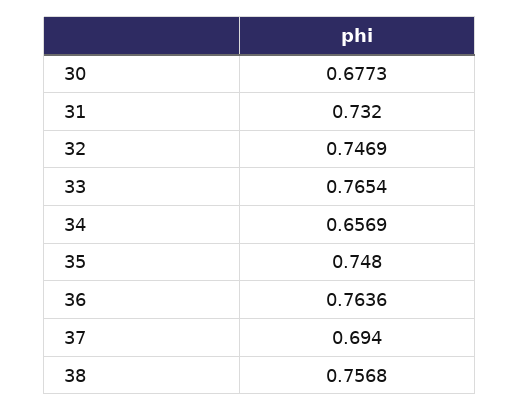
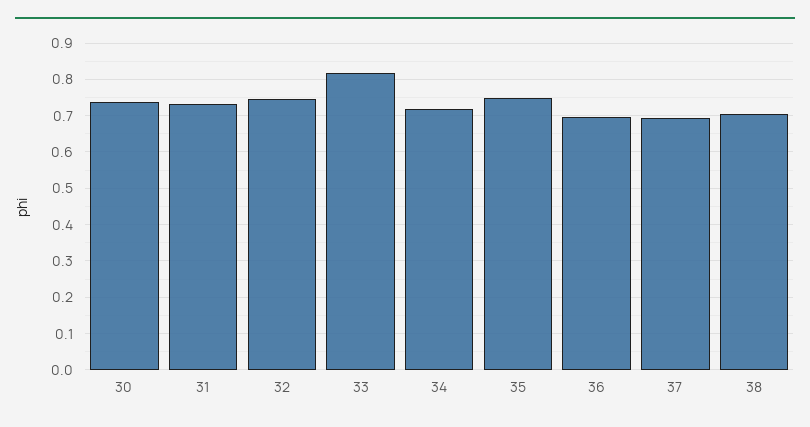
  {
-   "30": 0.6773,
+   "30": 0.74,
    "31": 0.732,
    "32": 0.7469,
-   "33": 0.7654,
+   "33": 0.82,
-   "34": 0.6569,
+   "34": 0.72,
    "35": 0.748,
-   "36": 0.7636,
+   "36": 0.7,
    "37": 0.694,
-   "38": 0.7568
+   "38": 0.7
  }

